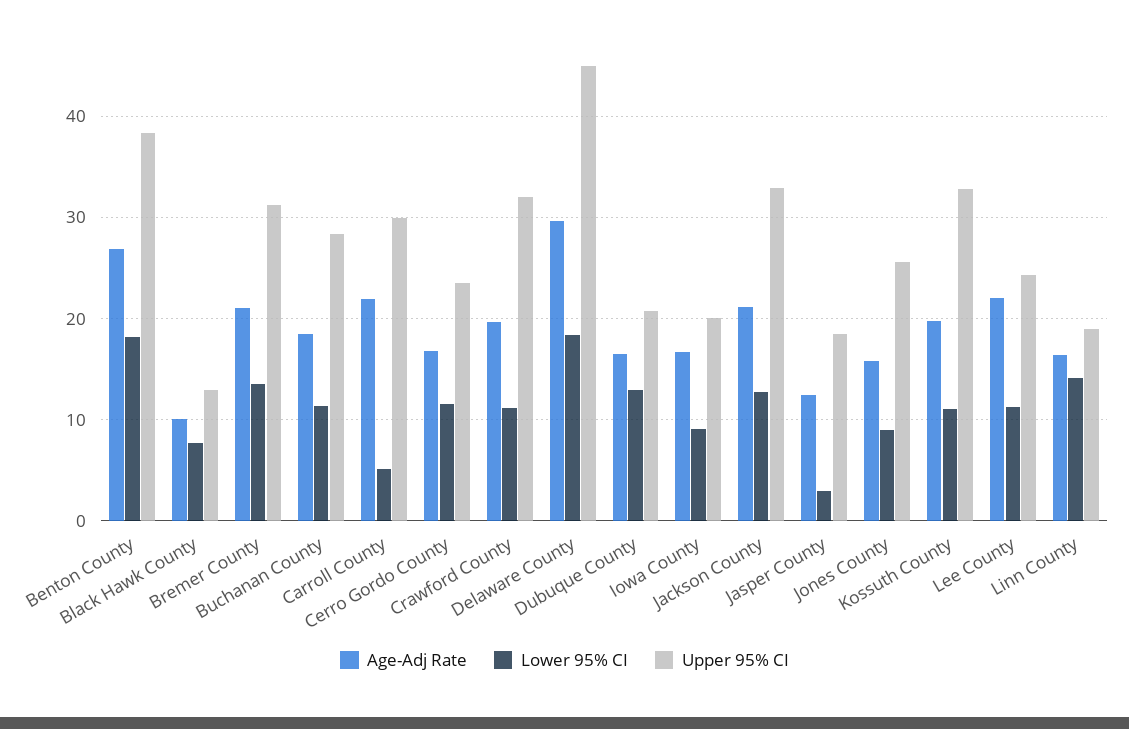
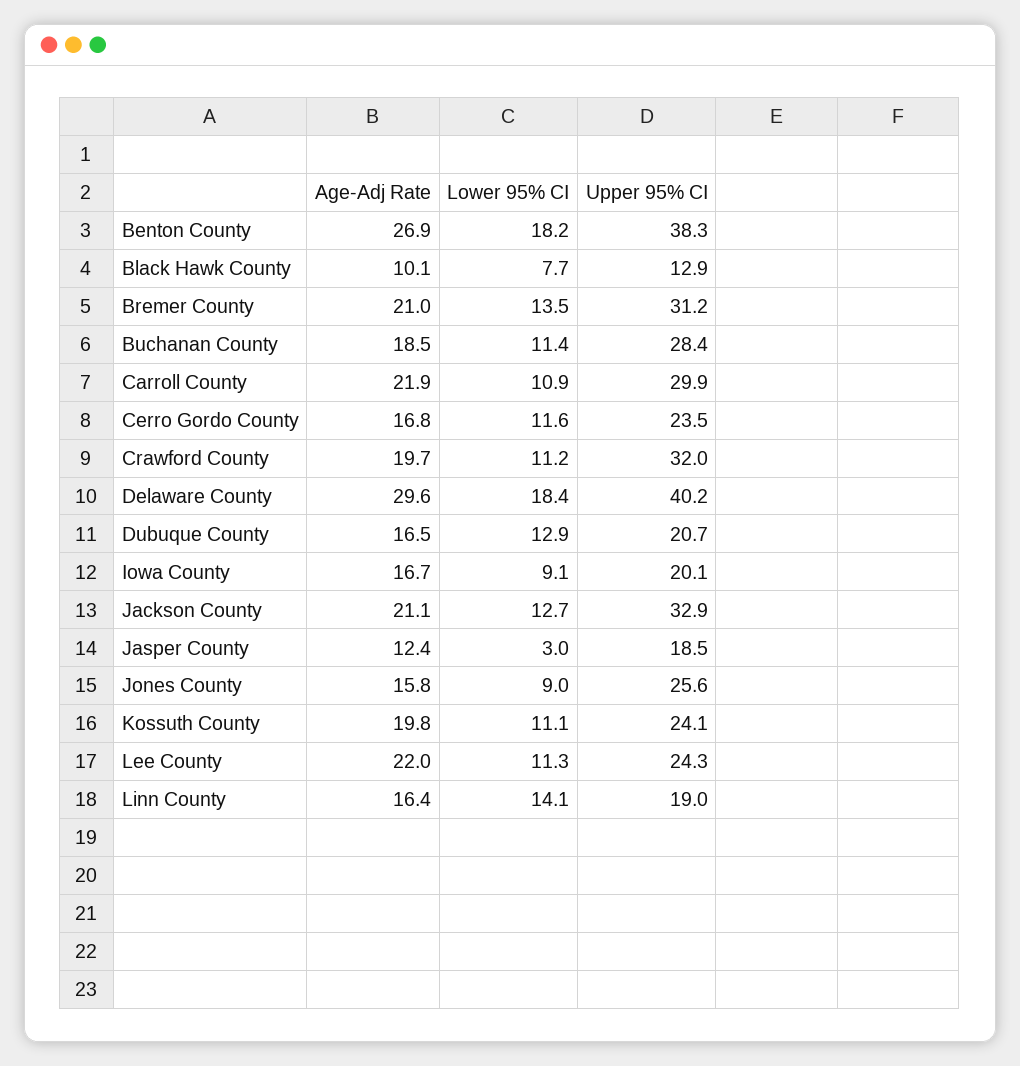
  {
    "Age-Adj Rate": {
      "Benton County": 26.9,
      "Black Hawk County": 10.1,
      "Bremer County": 21,
      "Buchanan County": 18.5,
      "Carroll County": 21.9,
      "Cerro Gordo County": 16.8,
      "Crawford County": 19.7,
      "Delaware County": 29.6,
      "Dubuque County": 16.5,
      "Iowa County": 16.7,
      "Jackson County": 21.1,
      "Jasper County": 12.4,
      "Jones County": 15.8,
      "Kossuth County": 19.8,
      "Lee County": 22,
      "Linn County": 16.4
    },
    "Lower 95% CI": {
      "Benton County": 18.2,
      "Black Hawk County": 7.7,
      "Bremer County": 13.5,
      "Buchanan County": 11.4,
-     "Carroll County": 5,
+     "Carroll County": 10.9,
      "Cerro Gordo County": 11.6,
      "Crawford County": 11.2,
      "Delaware County": 18.4,
      "Dubuque County": 12.9,
      "Iowa County": 9.1,
      "Jackson County": 12.7,
      "Jasper County": 3,
      "Jones County": 9,
      "Kossuth County": 11.1,
      "Lee County": 11.3,
      "Linn County": 14.1
    },
    "Upper 95% CI": {
      "Benton County": 38.3,
      "Black Hawk County": 12.9,
      "Bremer County": 31.2,
      "Buchanan County": 28.4,
      "Carroll County": 29.9,
      "Cerro Gordo County": 23.5,
      "Crawford County": 32,
-     "Delaware County": 45,
+     "Delaware County": 40.2,
      "Dubuque County": 20.7,
      "Iowa County": 20.1,
      "Jackson County": 32.9,
      "Jasper County": 18.5,
      "Jones County": 25.6,
-     "Kossuth County": 33,
+     "Kossuth County": 24.1,
      "Lee County": 24.3,
      "Linn County": 19
    }
  }

